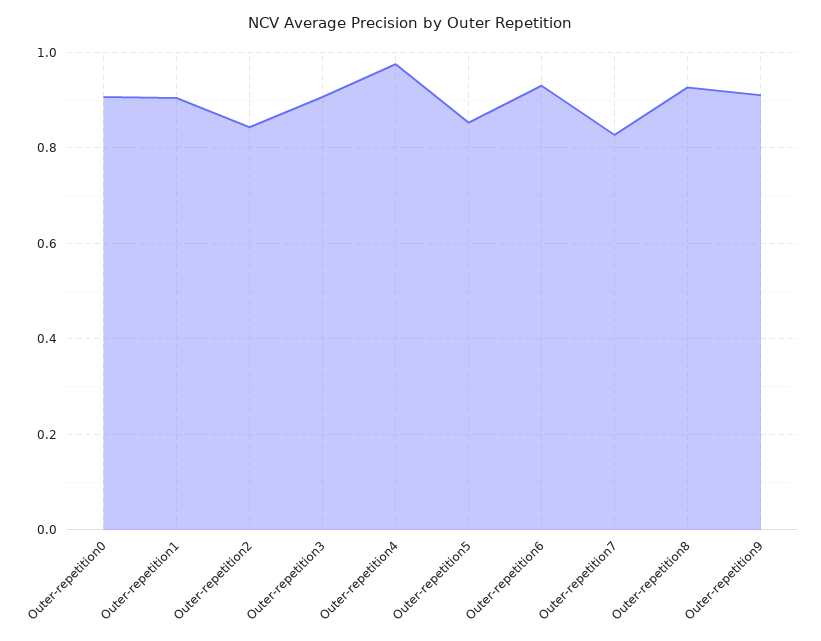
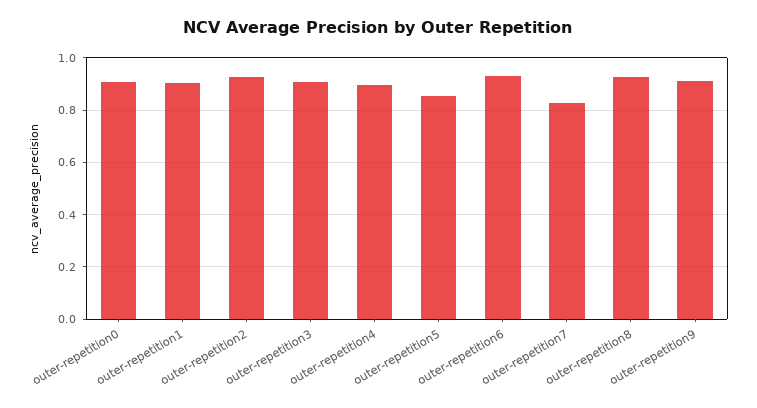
  {
    "Outer-repetition0": 0.9,
    "Outer-repetition1": 0.9,
-   "Outer-repetition2": 0.84,
+   "Outer-repetition2": 0.925,
    "Outer-repetition3": 0.9,
-   "Outer-repetition4": 0.98,
+   "Outer-repetition4": 0.9,
    "Outer-repetition5": 0.86,
    "Outer-repetition6": 0.94,
    "Outer-repetition7": 0.82,
    "Outer-repetition8": 0.92,
    "Outer-repetition9": 0.92
  }

